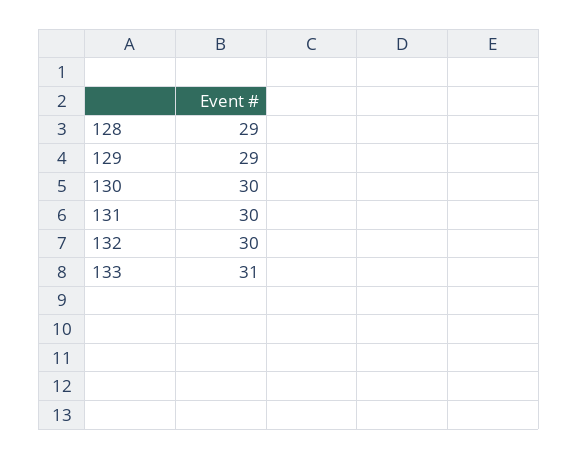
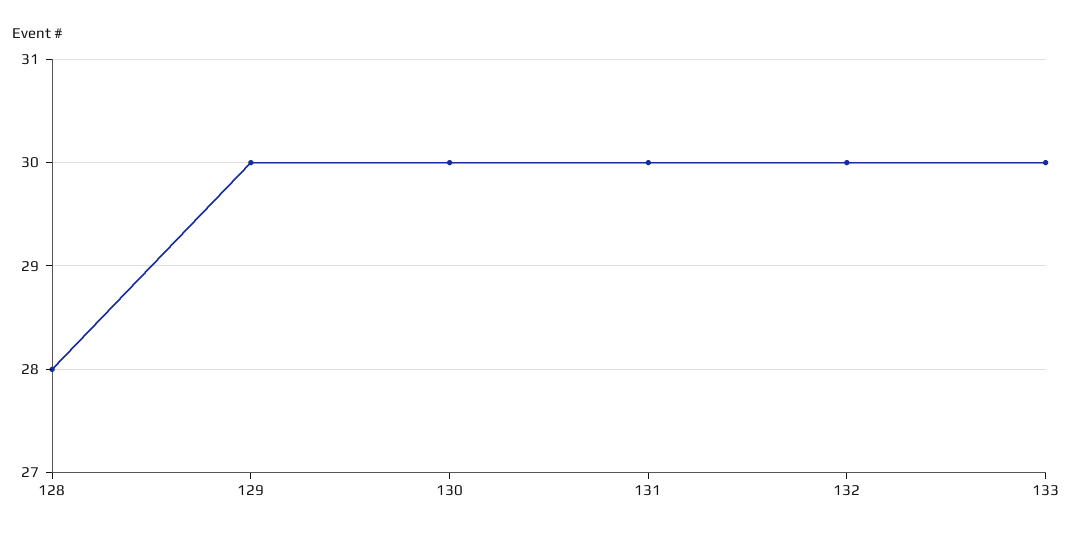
  {
-   "128": 29,
+   "128": 28,
-   "129": 29,
+   "129": 30,
    "130": 30,
    "131": 30,
    "132": 30,
-   "133": 31
+   "133": 30
  }

